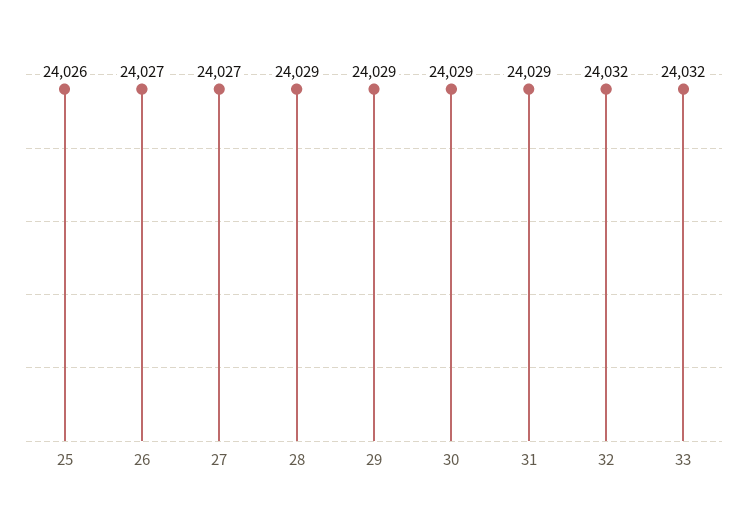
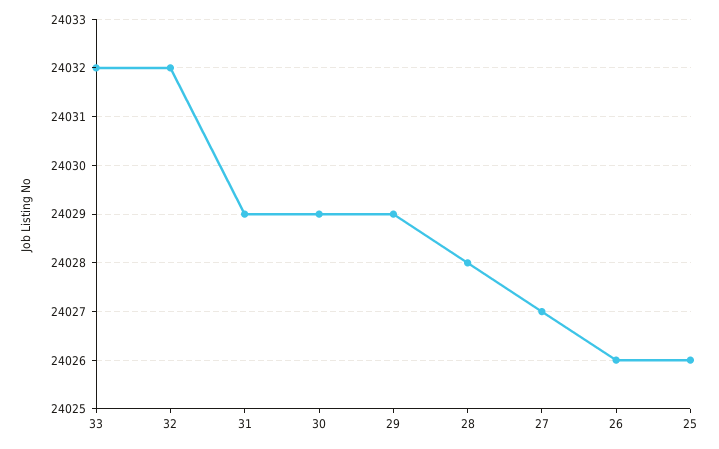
  {
    "25": 24026,
-   "26": 24027,
+   "26": 24026,
    "27": 24027,
-   "28": 24029,
+   "28": 24028,
    "29": 24029,
    "30": 24029,
    "31": 24029,
    "32": 24032,
    "33": 24032
  }

